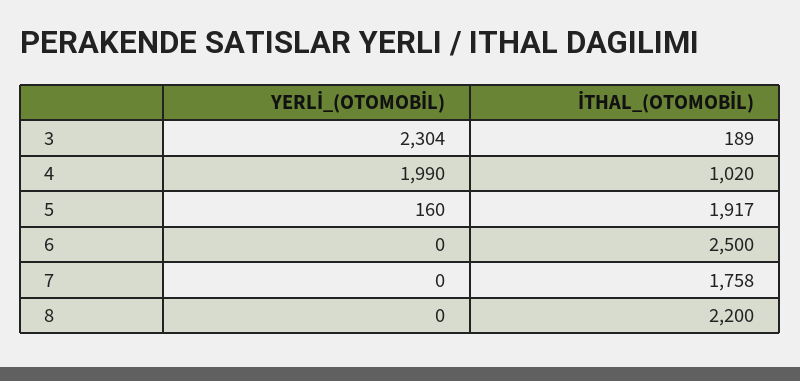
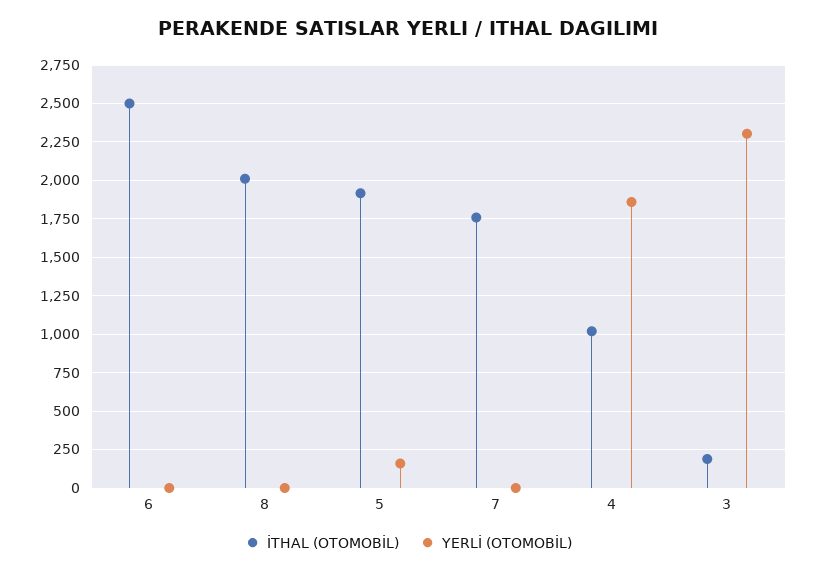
  {
    "YERLİ_(OTOMOBİL)": {
      "3": 2304,
-     "4": 1990,
+     "4": 1850,
      "5": 160,
      "6": 0,
      "7": 0,
      "8": 0
    },
    "İTHAL_(OTOMOBİL)": {
      "3": 189,
      "4": 1020,
      "5": 1917,
      "6": 2500,
      "7": 1758,
-     "8": 2200
+     "8": 2000
    }
  }

